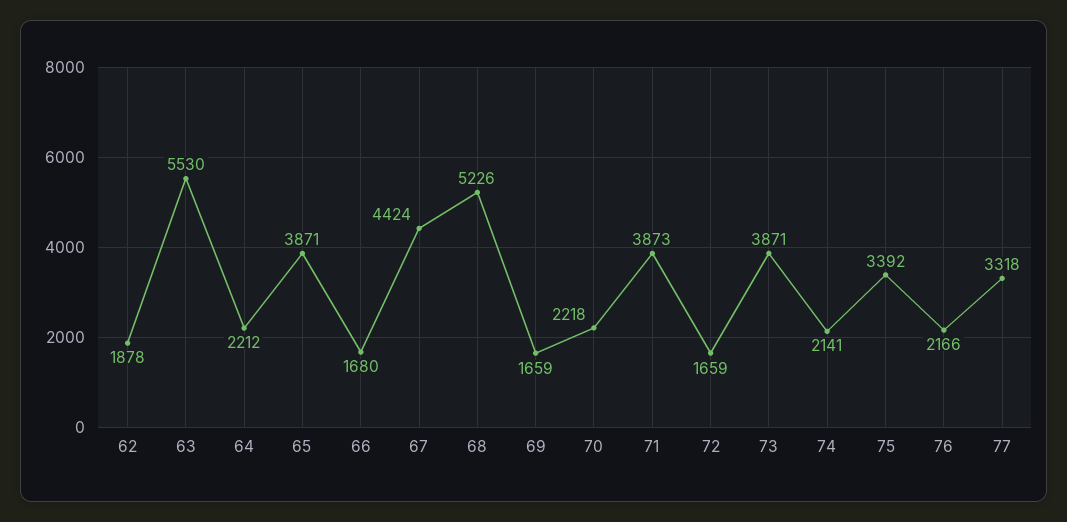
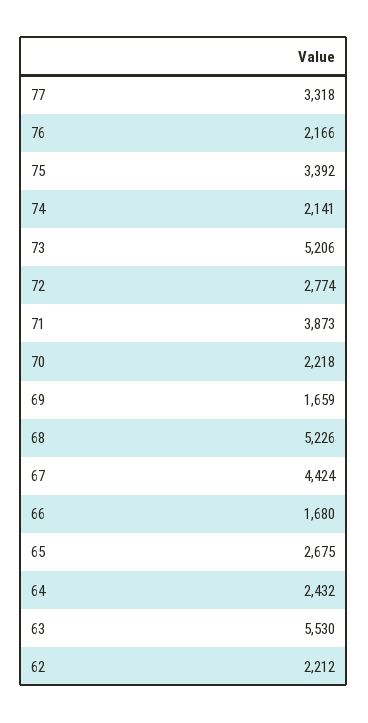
  {
-   "62": 1878,
+   "62": 2212,
    "63": 5530,
-   "64": 2212,
+   "64": 2432,
-   "65": 3871,
+   "65": 2675,
    "66": 1680,
    "67": 4424,
    "68": 5226,
    "69": 1659,
    "70": 2218,
    "71": 3873,
-   "72": 1659,
+   "72": 2774,
-   "73": 3871,
+   "73": 5206,
    "74": 2141,
    "75": 3392,
    "76": 2166,
    "77": 3318
  }

